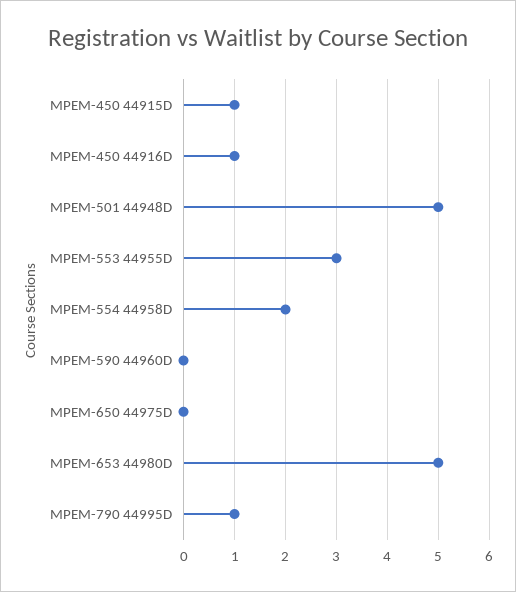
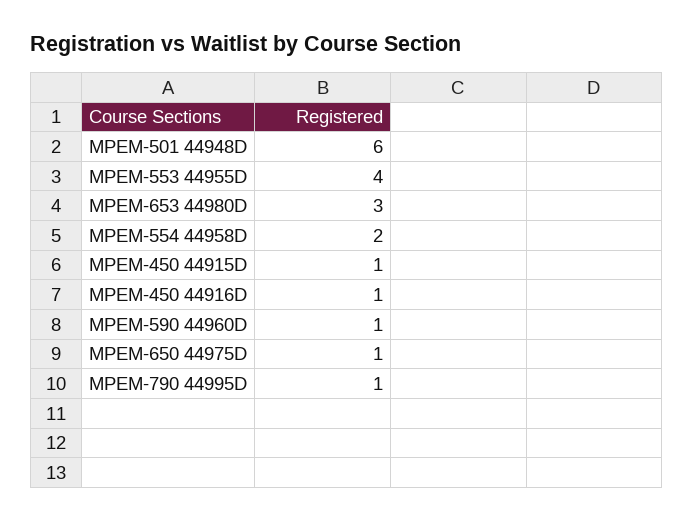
  {
    "MPEM-450 44915D": 1,
    "MPEM-450 44916D": 1,
-   "MPEM-501 44948D": 5,
+   "MPEM-501 44948D": 6,
-   "MPEM-553 44955D": 3,
+   "MPEM-553 44955D": 4,
    "MPEM-554 44958D": 2,
-   "MPEM-590 44960D": 0,
+   "MPEM-590 44960D": 1,
-   "MPEM-650 44975D": 0,
+   "MPEM-650 44975D": 1,
-   "MPEM-653 44980D": 5,
+   "MPEM-653 44980D": 3,
    "MPEM-790 44995D": 1
  }

